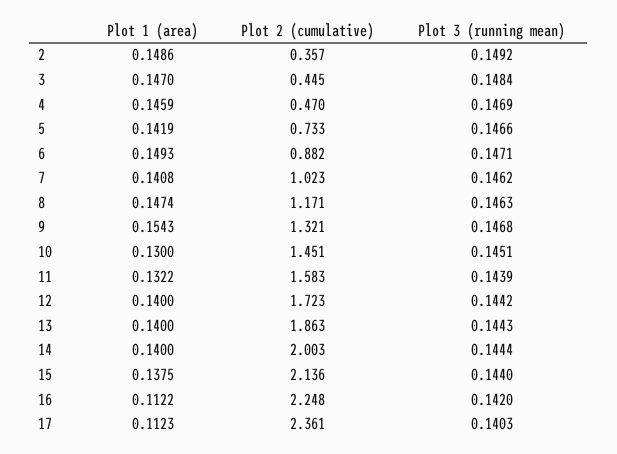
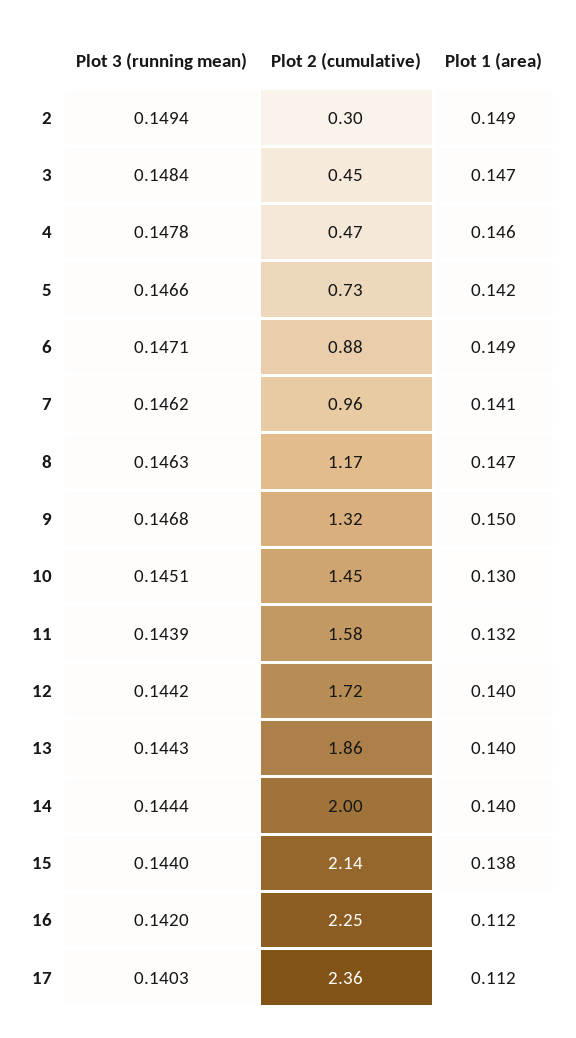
  {
    "Plot 1 (area)": {
      "2": 0.1486,
      "3": 0.147,
      "4": 0.1459,
      "5": 0.1419,
      "6": 0.1493,
      "7": 0.1408,
      "8": 0.1474,
-     "9": 0.1543,
+     "9": 0.15,
      "10": 0.13,
      "11": 0.1322,
      "12": 0.14,
      "13": 0.14,
      "14": 0.14,
      "15": 0.1375,
      "16": 0.1122,
      "17": 0.1123
    },
    "Plot 2 (cumulative)": {
-     "2": 0.357,
+     "2": 0.3,
      "3": 0.445,
      "4": 0.47,
      "5": 0.733,
      "6": 0.882,
-     "7": 1.023,
+     "7": 0.96,
      "8": 1.171,
      "9": 1.321,
      "10": 1.451,
      "11": 1.583,
      "12": 1.723,
      "13": 1.863,
      "14": 2.003,
      "15": 2.136,
      "16": 2.248,
      "17": 2.361
    },
    "Plot 3 (running mean)": {
-     "2": 0.1492,
+     "2": 0.1494,
      "3": 0.1484,
-     "4": 0.1469,
+     "4": 0.1478,
      "5": 0.1466,
      "6": 0.1471,
      "7": 0.1462,
      "8": 0.1463,
      "9": 0.1468,
      "10": 0.1451,
      "11": 0.1439,
      "12": 0.1442,
      "13": 0.1443,
      "14": 0.1444,
      "15": 0.144,
      "16": 0.142,
      "17": 0.1403
    }
  }

